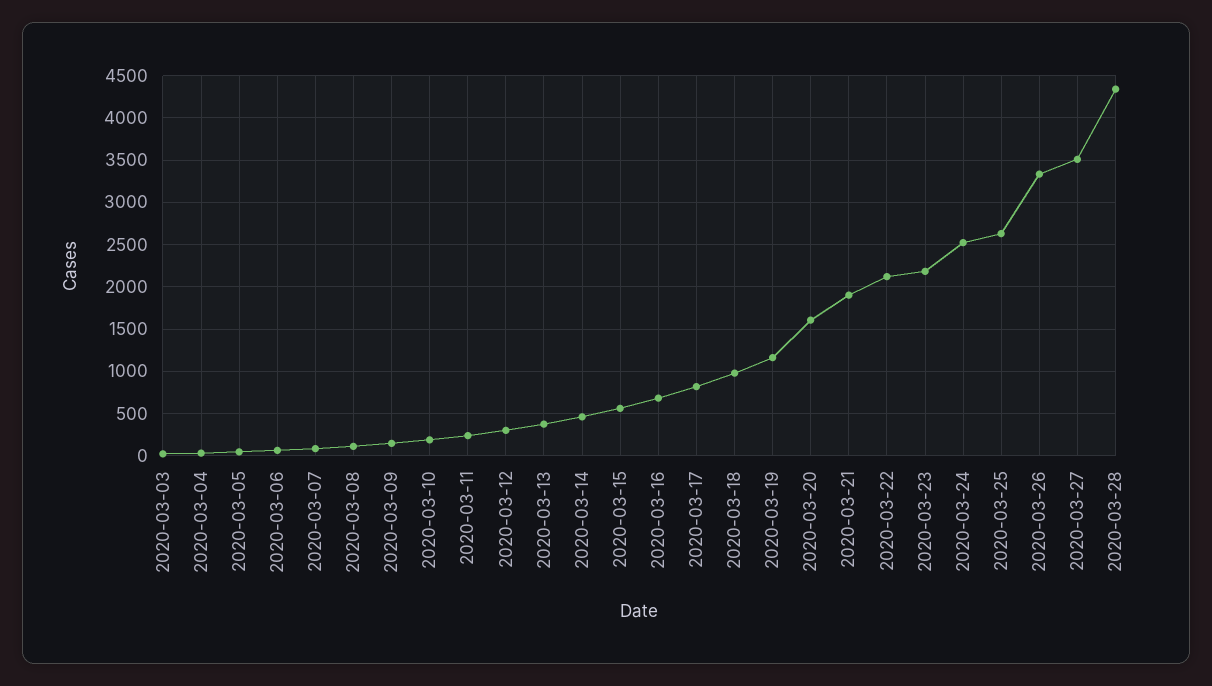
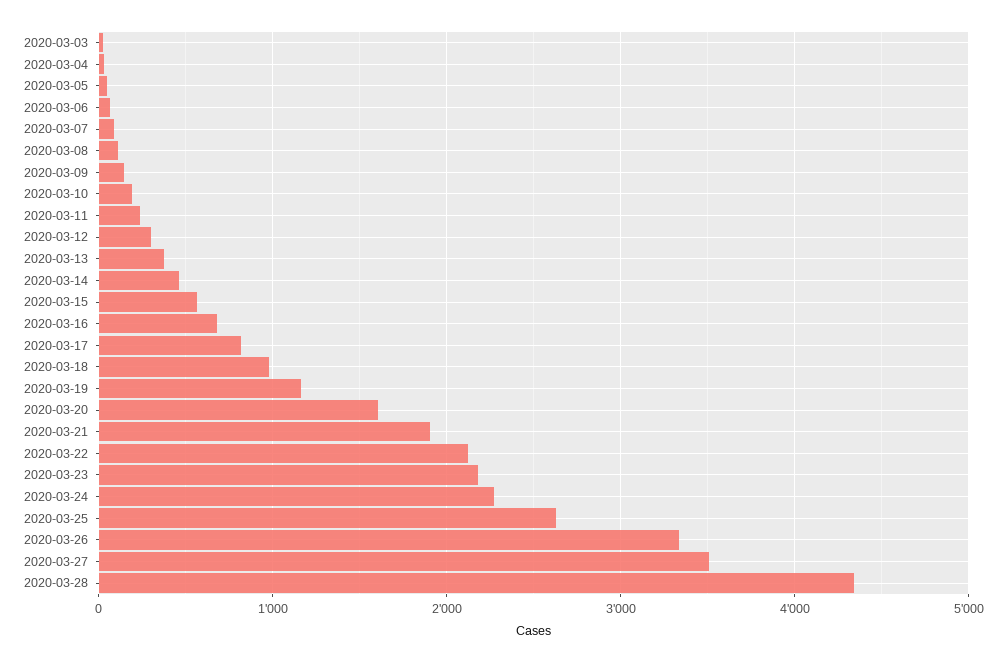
  {
    "2020-03-03": 0,
    "2020-03-04": 0,
    "2020-03-05": 0,
    "2020-03-06": 100,
    "2020-03-07": 100,
    "2020-03-08": 100,
    "2020-03-09": 100,
    "2020-03-10": 200,
    "2020-03-11": 200,
    "2020-03-12": 300,
    "2020-03-13": 400,
    "2020-03-14": 500,
    "2020-03-15": 600,
    "2020-03-16": 700,
    "2020-03-17": 800,
    "2020-03-18": 1000,
    "2020-03-19": 1200,
    "2020-03-20": 1600,
    "2020-03-21": 1900,
    "2020-03-22": 2100,
    "2020-03-23": 2200,
-   "2020-03-24": 2500,
+   "2020-03-24": 2300,
    "2020-03-25": 2600,
    "2020-03-26": 3300,
    "2020-03-27": 3500,
    "2020-03-28": 4300
  }

